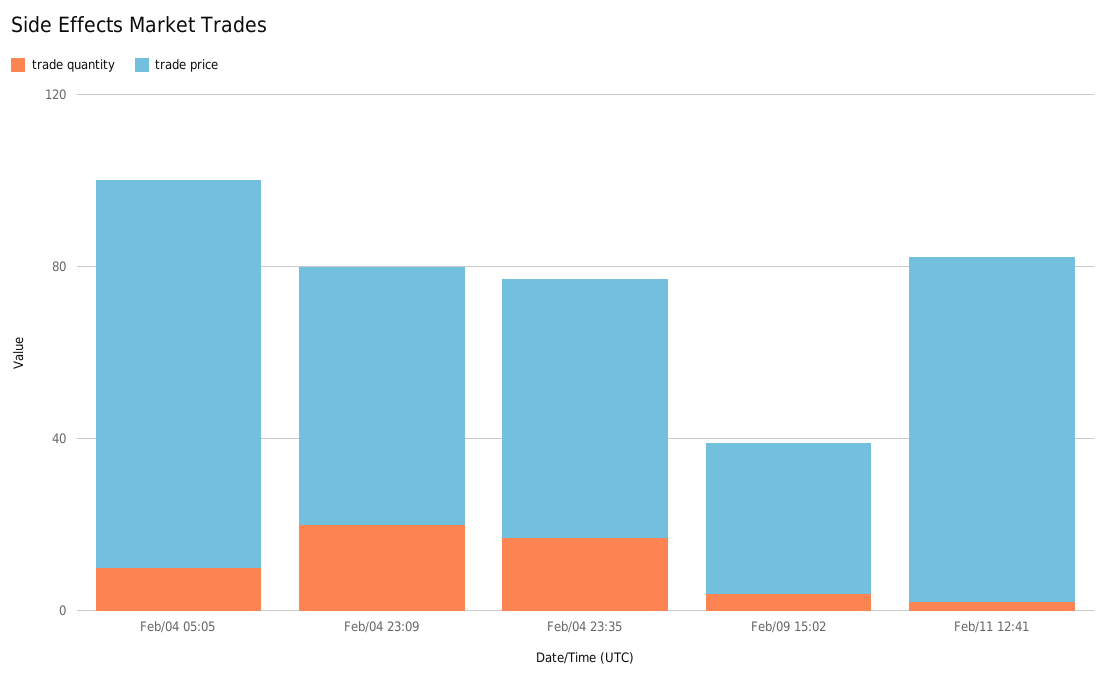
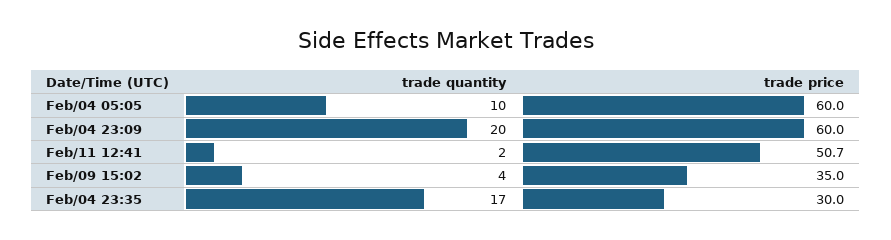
  {
    "trade quantity": {
      "Feb/04 05:05": 10,
      "Feb/04 23:09": 20,
      "Feb/04 23:35": 17,
      "Feb/09 15:02": 4,
      "Feb/11 12:41": 2
    },
    "trade price": {
-     "Feb/04 05:05": 90,
+     "Feb/04 05:05": 60,
      "Feb/04 23:09": 60,
-     "Feb/04 23:35": 60,
+     "Feb/04 23:35": 30,
      "Feb/09 15:02": 35,
-     "Feb/11 12:41": 80
+     "Feb/11 12:41": 50.7
    }
  }

